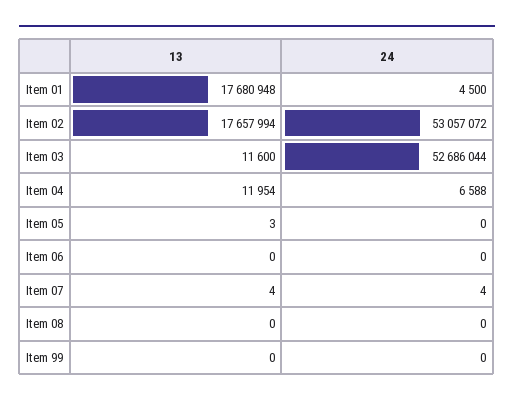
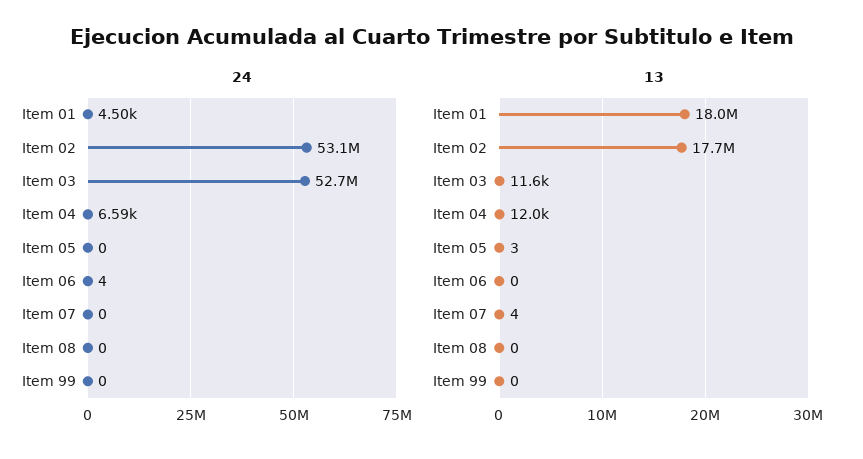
  {
    "13": {
-     "Item 01": 17680948,
+     "Item 01": 18000000,
      "Item 02": 17657994,
      "Item 03": 11600,
      "Item 04": 11954,
      "Item 05": 3,
      "Item 06": 0,
      "Item 07": 4,
      "Item 08": 0,
      "Item 99": 0
    },
    "24": {
      "Item 01": 4500,
      "Item 02": 53057072,
      "Item 03": 52686044,
      "Item 04": 6588,
      "Item 05": 0,
-     "Item 06": 0,
+     "Item 06": 4,
-     "Item 07": 4,
+     "Item 07": 0,
      "Item 08": 0,
      "Item 99": 0
    }
  }

